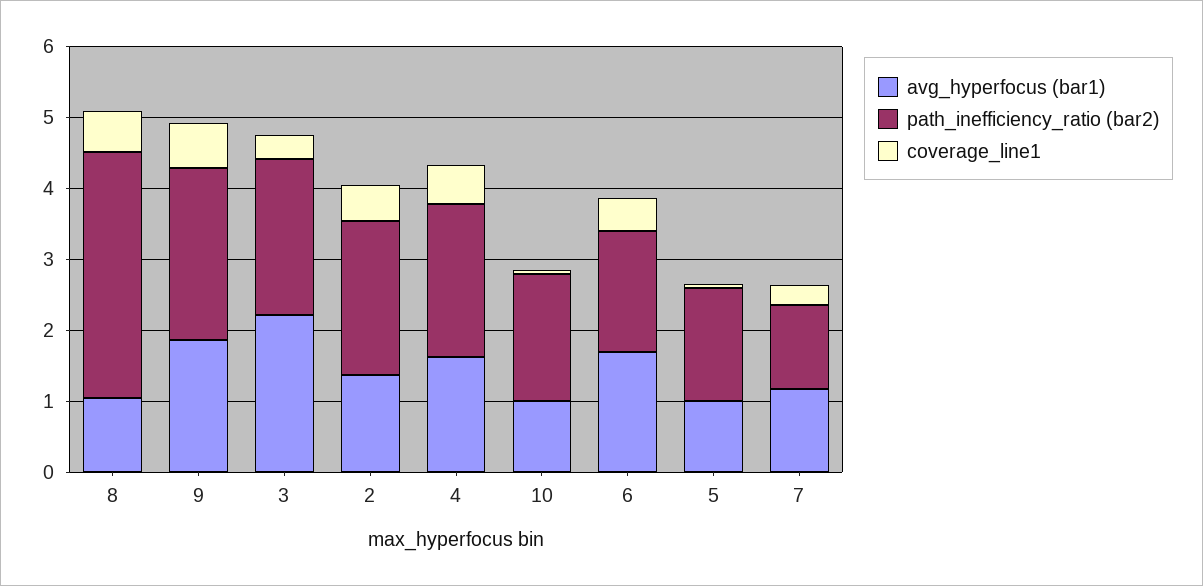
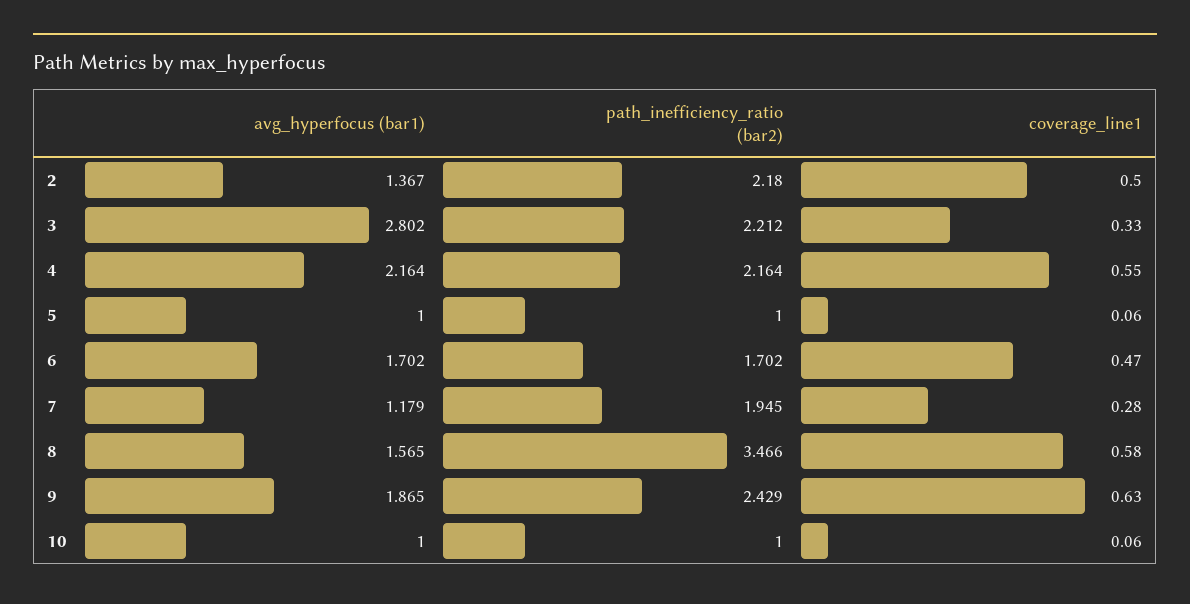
  {
    "avg_hyperfocus (bar1)": {
-     "8": 1,
+     "8": 1.565,
      "9": 1.865,
-     "3": 2.2,
+     "3": 2.802,
      "2": 1.367,
-     "4": 1.6,
+     "4": 2.164,
      "10": 1,
      "6": 1.702,
      "5": 1,
      "7": 1.179
    },
    "path_inefficiency_ratio (bar2)": {
      "8": 3.466,
      "9": 2.429,
      "3": 2.212,
      "2": 2.18,
      "4": 2.164,
-     "10": 1.8,
+     "10": 1,
      "6": 1.702,
-     "5": 1.6,
+     "5": 1,
-     "7": 1.2
+     "7": 1.945
    },
    "coverage_line1": {
      "8": 0.58,
      "9": 0.63,
      "3": 0.33,
      "2": 0.5,
      "4": 0.55,
      "10": 0.06,
      "6": 0.47,
      "5": 0.06,
      "7": 0.28
    }
  }

